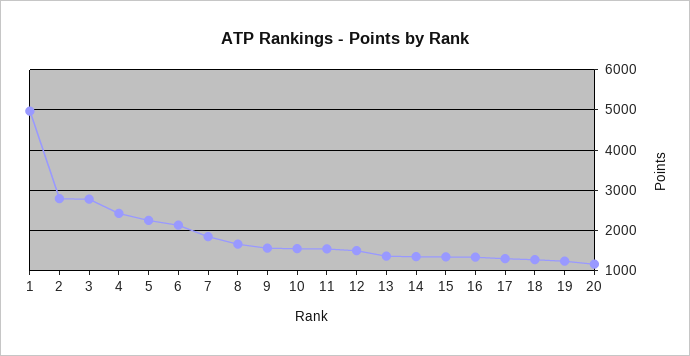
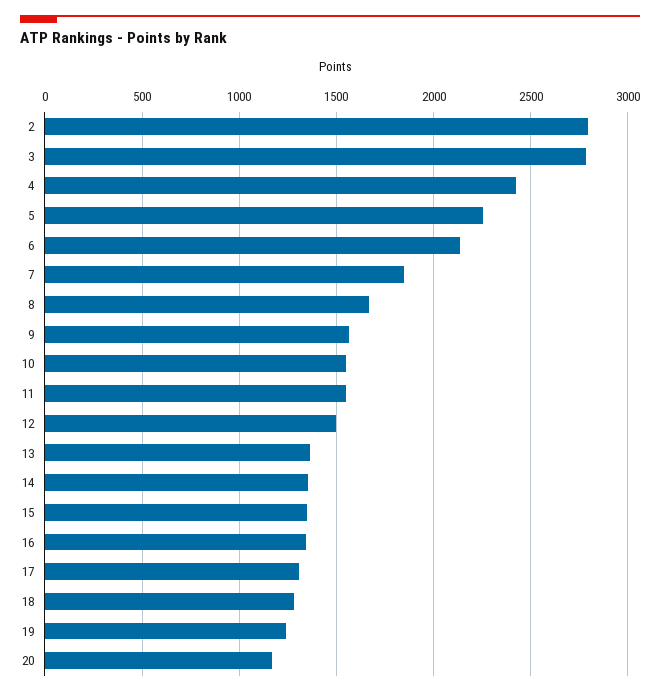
  {
-   "1": 5000,
    "2": 2800,
    "3": 2800,
    "4": 2450,
    "5": 2250,
    "6": 2150,
    "7": 1850,
    "8": 1650,
    "9": 1550,
    "10": 1550,
    "11": 1550,
    "12": 1500,
    "13": 1350,
    "14": 1350,
    "15": 1350,
    "16": 1350,
    "17": 1300,
    "18": 1300,
    "19": 1250,
    "20": 1150
  }

